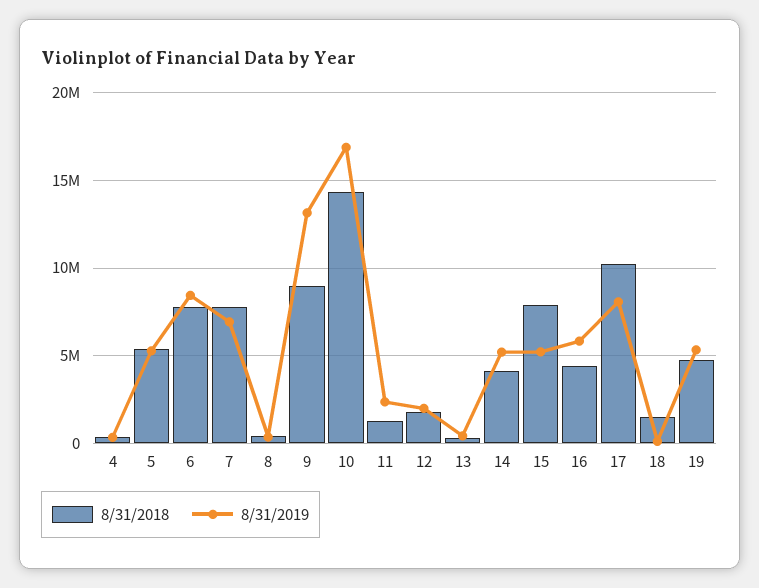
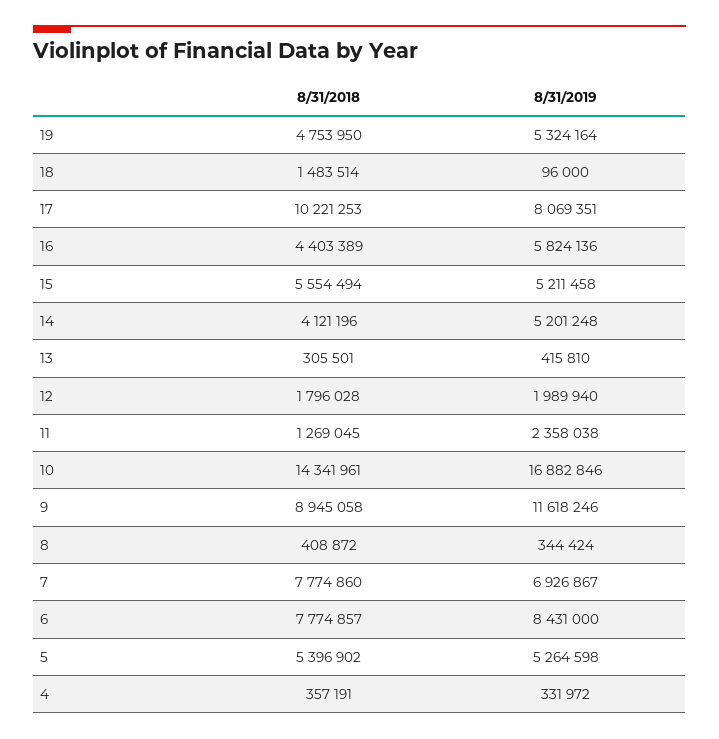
  {
    "8/31/2018": {
      "4": 357191,
      "5": 5396902,
      "6": 7774857,
      "7": 7774860,
      "8": 408872,
      "9": 8945058,
      "10": 14341961,
      "11": 1269045,
      "12": 1796028,
      "13": 305501,
      "14": 4121196,
-     "15": 8000000,
+     "15": 5554494,
      "16": 4403389,
      "17": 10221253,
      "18": 1483514,
      "19": 4753950
    },
    "8/31/2019": {
      "4": 331972,
      "5": 5264598,
      "6": 8431000,
      "7": 6926867,
      "8": 344424,
-     "9": 13000000,
+     "9": 11618246,
      "10": 16882846,
      "11": 2358038,
      "12": 1989940,
      "13": 415810,
      "14": 5201248,
      "15": 5211458,
      "16": 5824136,
      "17": 8069351,
      "18": 96000,
      "19": 5324164
    }
  }

